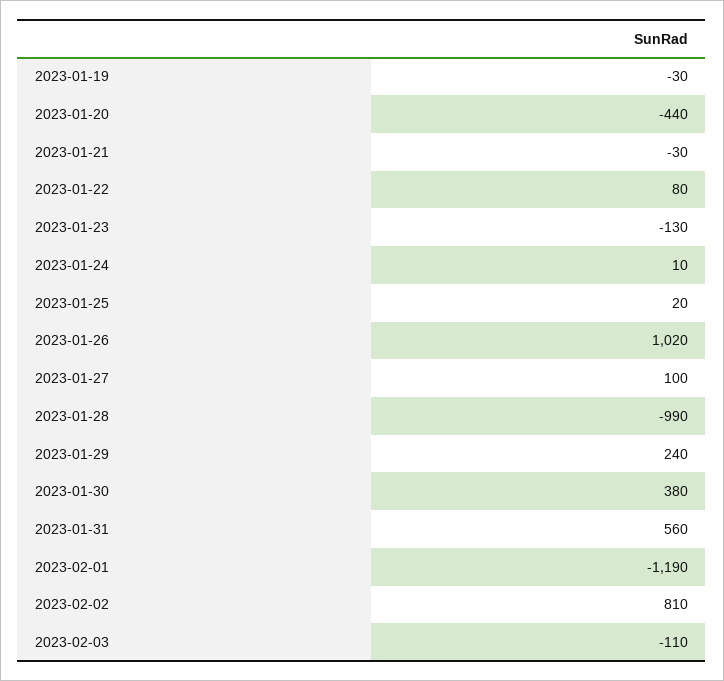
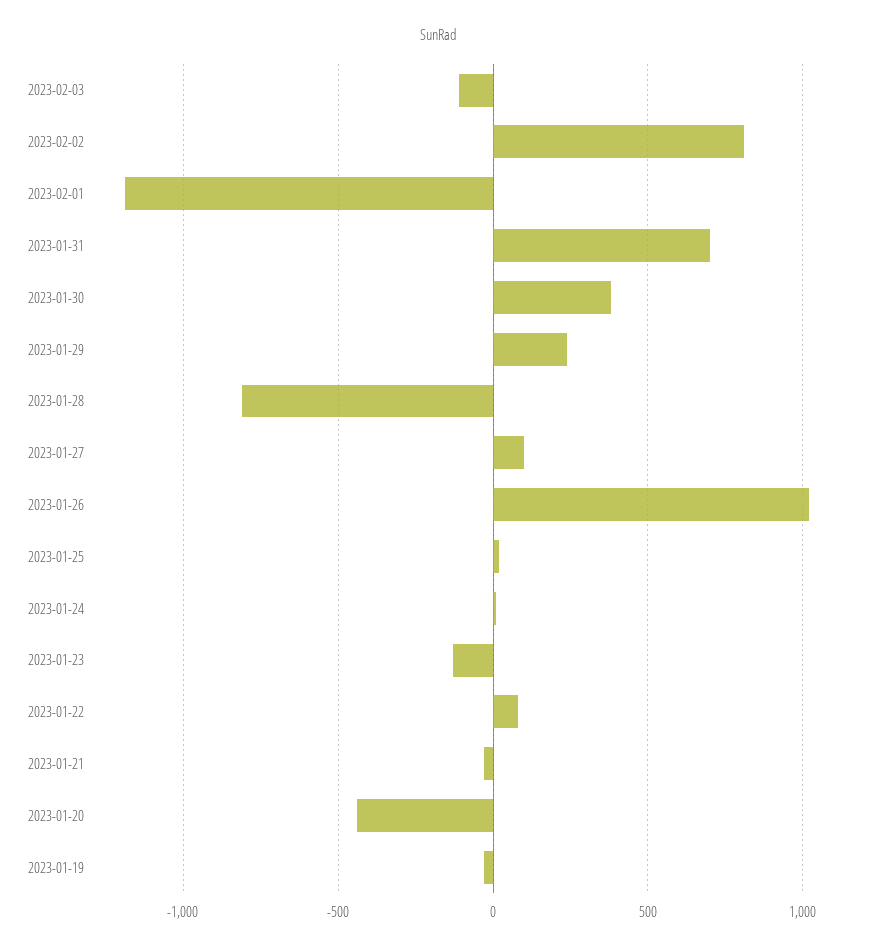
  {
    "2023-01-19": -30,
    "2023-01-20": -440,
    "2023-01-21": -30,
    "2023-01-22": 80,
    "2023-01-23": -130,
    "2023-01-24": 10,
    "2023-01-25": 20,
    "2023-01-26": 1020,
    "2023-01-27": 100,
-   "2023-01-28": -990,
+   "2023-01-28": -800,
    "2023-01-29": 240,
    "2023-01-30": 380,
-   "2023-01-31": 560,
+   "2023-01-31": 700,
    "2023-02-01": -1190,
    "2023-02-02": 810,
    "2023-02-03": -110
  }

